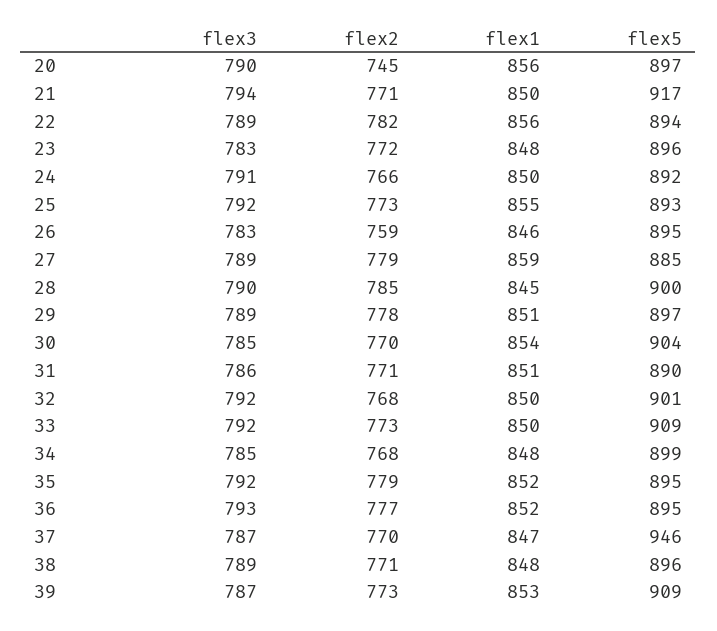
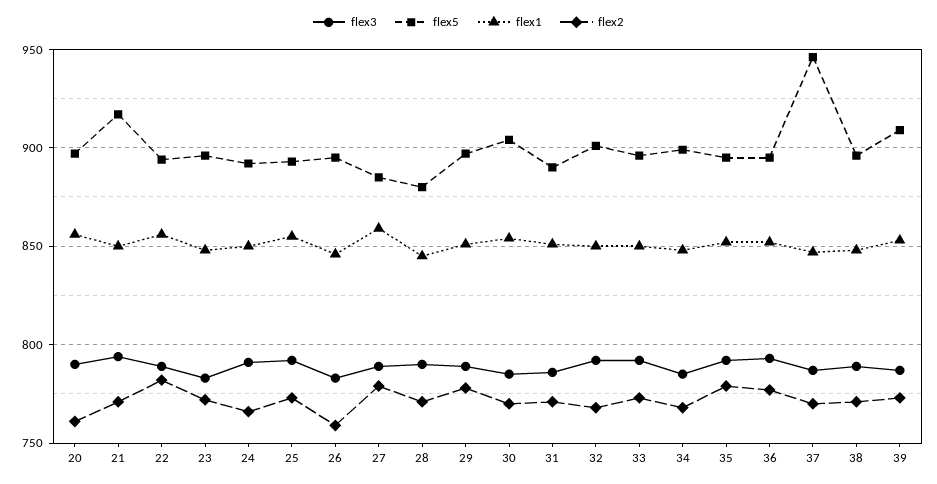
  {
    "flex3": {
      "20": 790,
      "21": 794,
      "22": 789,
      "23": 783,
      "24": 791,
      "25": 792,
      "26": 783,
      "27": 789,
      "28": 790,
      "29": 789,
      "30": 785,
      "31": 786,
      "32": 792,
      "33": 792,
      "34": 785,
      "35": 792,
      "36": 793,
      "37": 787,
      "38": 789,
      "39": 787
    },
    "flex2": {
-     "20": 745,
+     "20": 760,
      "21": 771,
      "22": 782,
      "23": 772,
      "24": 766,
      "25": 773,
      "26": 759,
      "27": 779,
-     "28": 785,
+     "28": 770,
      "29": 778,
      "30": 770,
      "31": 771,
      "32": 768,
      "33": 773,
      "34": 768,
      "35": 779,
      "36": 777,
      "37": 770,
      "38": 771,
      "39": 773
    },
    "flex1": {
      "20": 856,
      "21": 850,
      "22": 856,
      "23": 848,
      "24": 850,
      "25": 855,
      "26": 846,
      "27": 859,
      "28": 845,
      "29": 851,
      "30": 854,
      "31": 851,
      "32": 850,
      "33": 850,
      "34": 848,
      "35": 852,
      "36": 852,
      "37": 847,
      "38": 848,
      "39": 853
    },
    "flex5": {
      "20": 897,
      "21": 917,
      "22": 894,
      "23": 896,
      "24": 892,
      "25": 893,
      "26": 895,
      "27": 885,
-     "28": 900,
+     "28": 880,
      "29": 897,
      "30": 904,
      "31": 890,
      "32": 901,
-     "33": 909,
+     "33": 895,
      "34": 899,
      "35": 895,
      "36": 895,
      "37": 946,
      "38": 896,
      "39": 909
    }
  }

